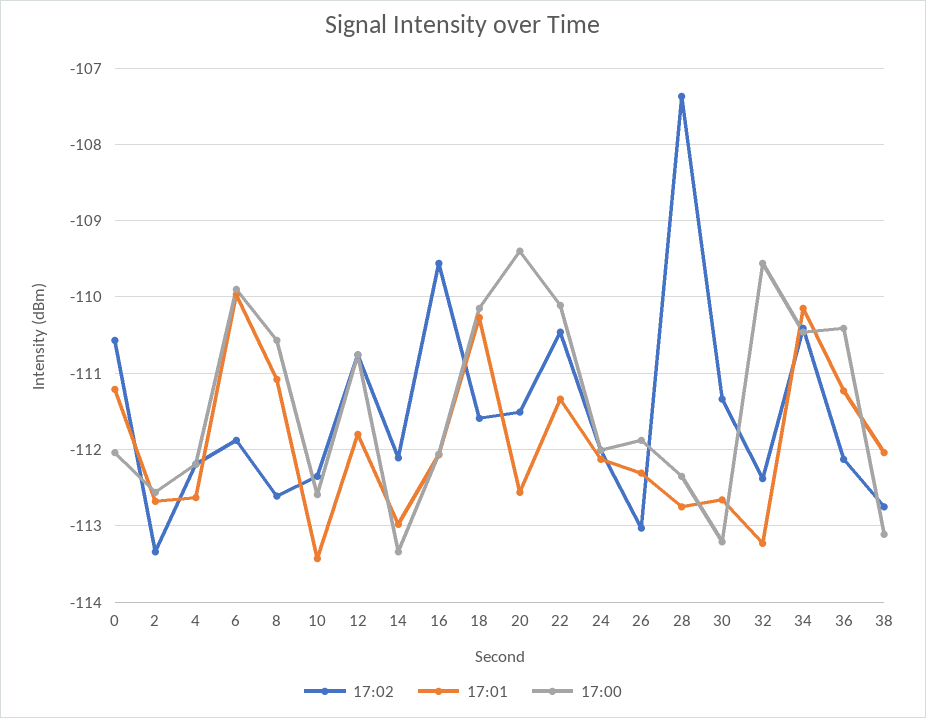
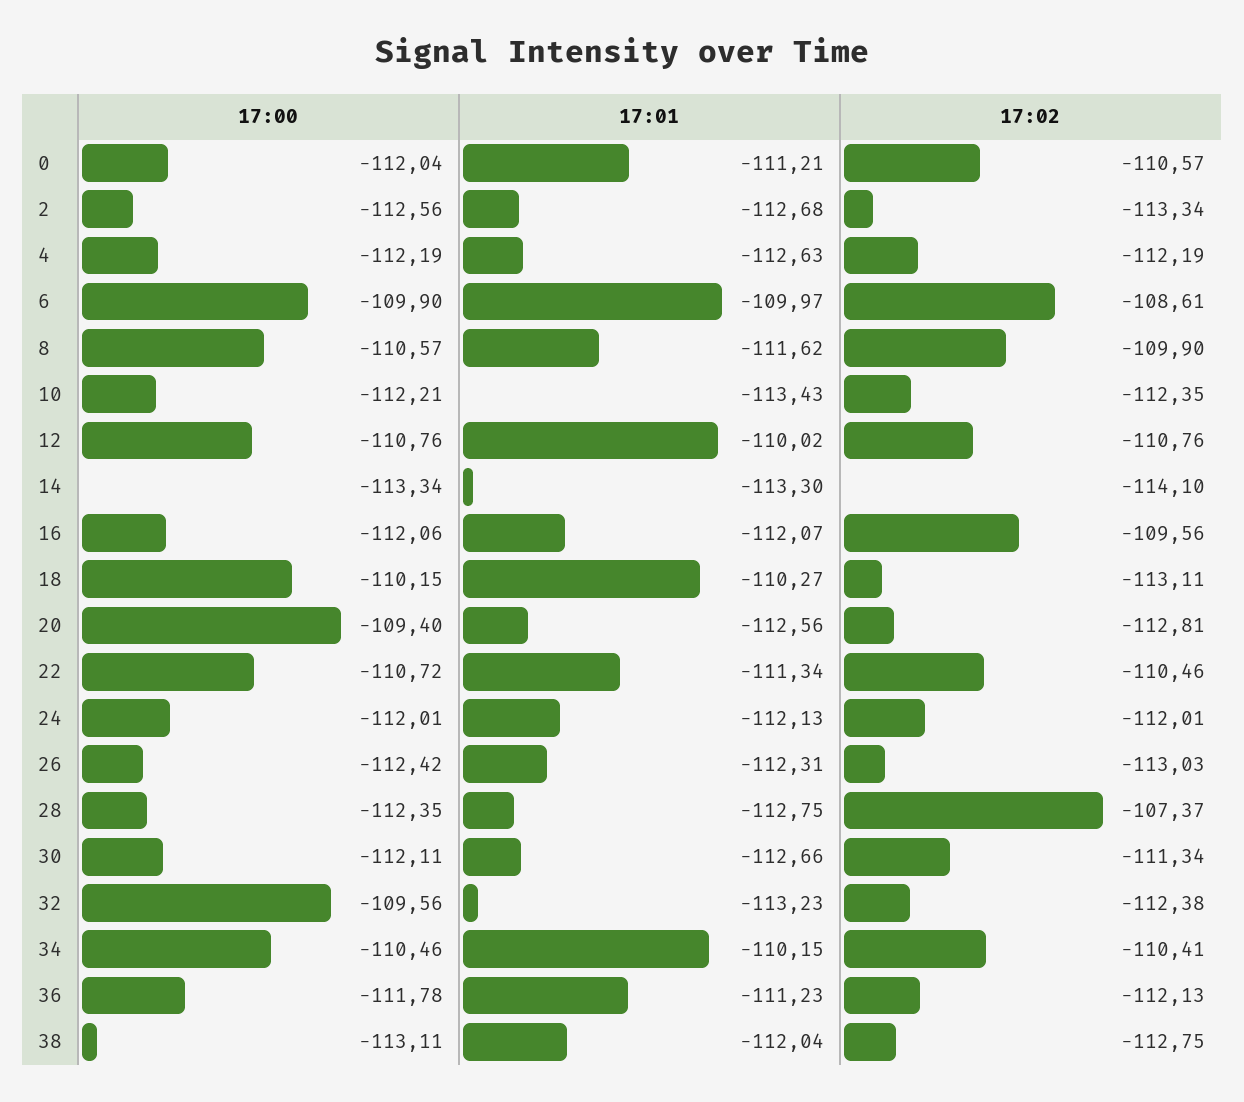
  {
    "17:02": {
      "0": -110.57,
      "2": -113.34,
      "4": -112.19,
-     "6": -111.9,
+     "6": -108.61,
-     "8": -112.6,
+     "8": -109.9,
      "10": -112.35,
      "12": -110.76,
-     "14": -112.1,
+     "14": -114.1,
      "16": -109.56,
-     "18": -111.6,
+     "18": -113.11,
-     "20": -111.5,
+     "20": -112.81,
      "22": -110.46,
      "24": -112.01,
      "26": -113.03,
      "28": -107.37,
      "30": -111.34,
      "32": -112.38,
      "34": -110.41,
      "36": -112.13,
      "38": -112.75
    },
    "17:01": {
      "0": -111.21,
      "2": -112.68,
      "4": -112.63,
      "6": -109.97,
-     "8": -111.1,
+     "8": -111.62,
      "10": -113.43,
-     "12": -111.8,
+     "12": -110.02,
-     "14": -113,
+     "14": -113.3,
      "16": -112.07,
      "18": -110.27,
      "20": -112.56,
      "22": -111.34,
      "24": -112.13,
      "26": -112.31,
      "28": -112.75,
      "30": -112.66,
      "32": -113.23,
      "34": -110.15,
      "36": -111.23,
      "38": -112.04
    },
    "17:00": {
      "0": -112.04,
      "2": -112.56,
      "4": -112.19,
      "6": -109.9,
      "8": -110.57,
-     "10": -112.6,
+     "10": -112.21,
      "12": -110.76,
      "14": -113.34,
      "16": -112.06,
      "18": -110.15,
      "20": -109.4,
-     "22": -110.1,
+     "22": -110.72,
      "24": -112.01,
-     "26": -111.9,
+     "26": -112.42,
      "28": -112.35,
-     "30": -113.2,
+     "30": -112.11,
      "32": -109.56,
      "34": -110.46,
-     "36": -110.4,
+     "36": -111.78,
      "38": -113.11
    }
  }

